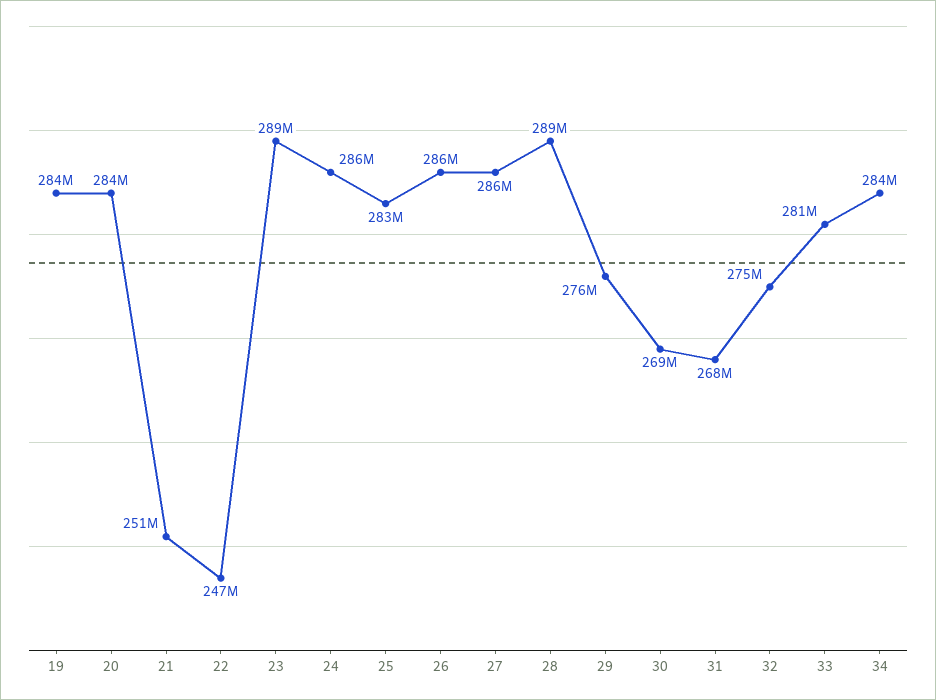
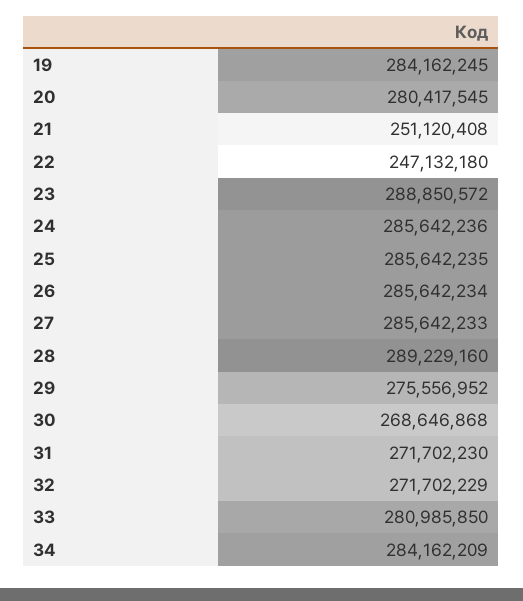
  {
    "19": 284162245,
-   "20": 284000000,
+   "20": 280417545,
    "21": 251120408,
    "22": 247132180,
    "23": 288850572,
    "24": 285642236,
-   "25": 283000000,
+   "25": 285642235,
    "26": 285642234,
    "27": 285642233,
    "28": 289229160,
    "29": 275556952,
    "30": 268646868,
-   "31": 268000000,
+   "31": 271702230,
-   "32": 275000000,
+   "32": 271702229,
    "33": 280985850,
    "34": 284162209
  }

